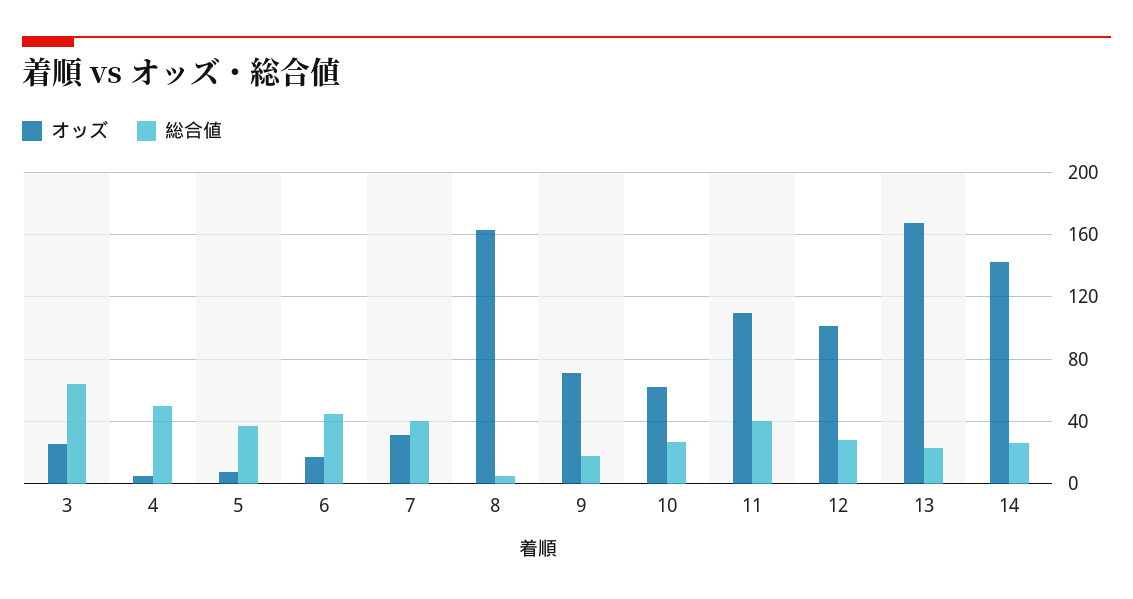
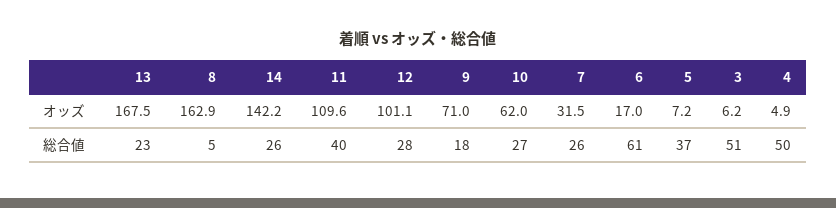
  {
    "オッズ": {
-     "3": 25,
+     "3": 6.2,
      "4": 4.9,
      "5": 7.2,
      "6": 17,
      "7": 31.5,
      "8": 162.9,
      "9": 71,
      "10": 62,
      "11": 109.6,
      "12": 101.1,
      "13": 167.5,
      "14": 142.2
    },
    "総合値": {
-     "3": 65,
+     "3": 51,
      "4": 50,
      "5": 37,
-     "6": 45,
+     "6": 61,
-     "7": 40,
+     "7": 26,
      "8": 5,
      "9": 18,
      "10": 27,
      "11": 40,
      "12": 28,
      "13": 23,
      "14": 26
    }
  }

